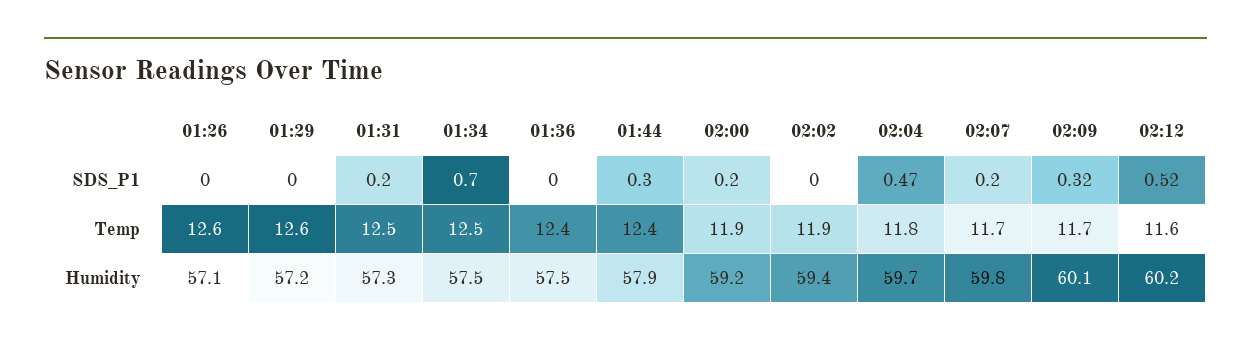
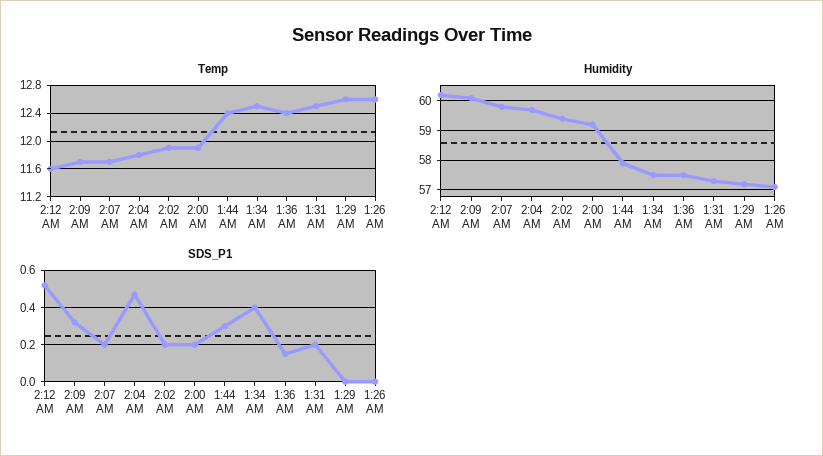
  {
    "SDS_P1": {
      "01:26": 0,
      "01:29": 0,
      "01:31": 0.2,
-     "01:34": 0.7,
+     "01:34": 0.4,
-     "01:36": 0,
+     "01:36": 0.15,
      "01:44": 0.3,
      "02:00": 0.2,
-     "02:02": 0,
+     "02:02": 0.2,
      "02:04": 0.47,
      "02:07": 0.2,
      "02:09": 0.32,
      "02:12": 0.52
    },
    "Temp": {
      "01:26": 12.6,
      "01:29": 12.6,
      "01:31": 12.5,
      "01:34": 12.5,
      "01:36": 12.4,
      "01:44": 12.4,
      "02:00": 11.9,
      "02:02": 11.9,
      "02:04": 11.8,
      "02:07": 11.7,
      "02:09": 11.7,
      "02:12": 11.6
    },
    "Humidity": {
      "01:26": 57.1,
      "01:29": 57.2,
      "01:31": 57.3,
      "01:34": 57.5,
      "01:36": 57.5,
      "01:44": 57.9,
      "02:00": 59.2,
      "02:02": 59.4,
      "02:04": 59.7,
      "02:07": 59.8,
      "02:09": 60.1,
      "02:12": 60.2
    }
  }

